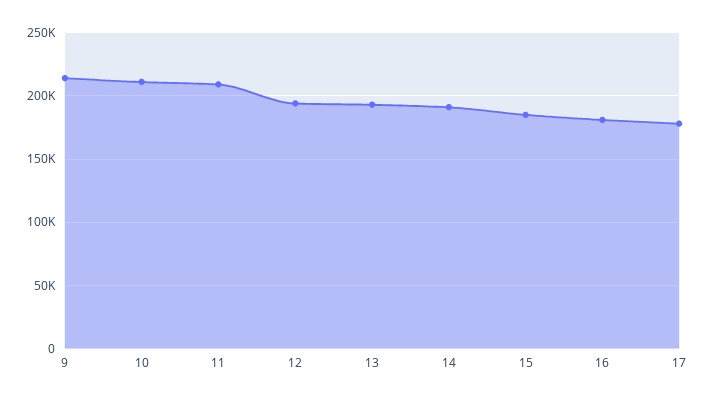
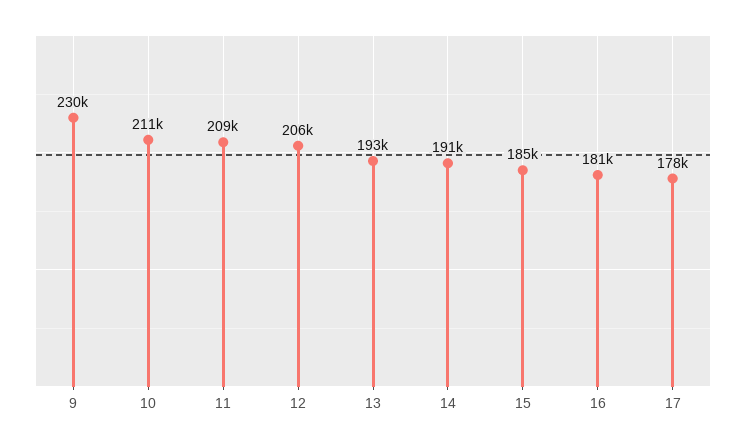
  {
-   "9": 215000,
+   "9": 230000,
    "10": 211000,
    "11": 209000,
-   "12": 195000,
+   "12": 206000,
    "13": 193000,
    "14": 191000,
    "15": 185000,
    "16": 181000,
    "17": 178000
  }

